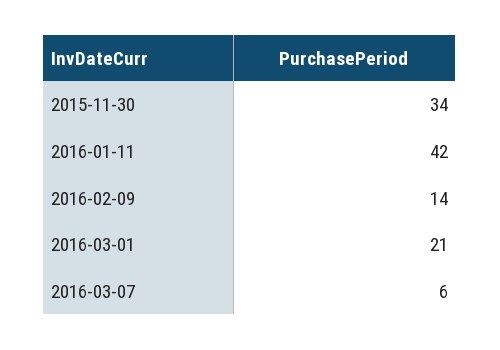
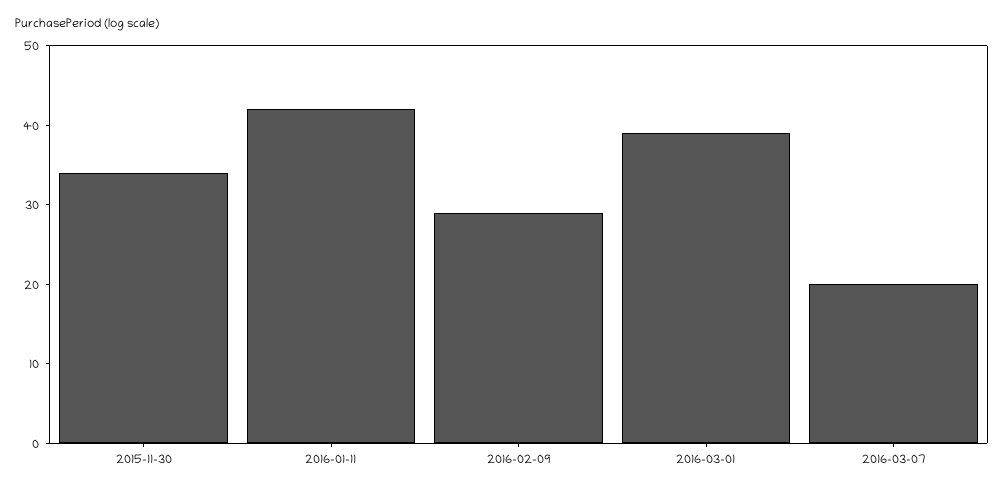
  {
    "2015-11-30": 34,
    "2016-01-11": 42,
-   "2016-02-09": 14,
+   "2016-02-09": 30,
-   "2016-03-01": 21,
+   "2016-03-01": 40,
-   "2016-03-07": 6
+   "2016-03-07": 20
  }

